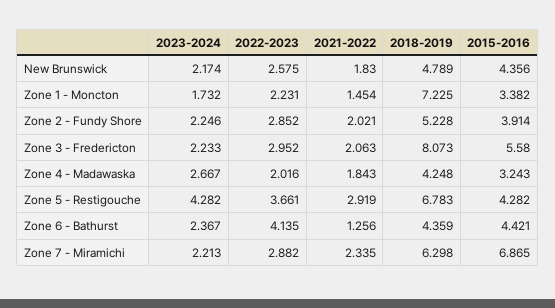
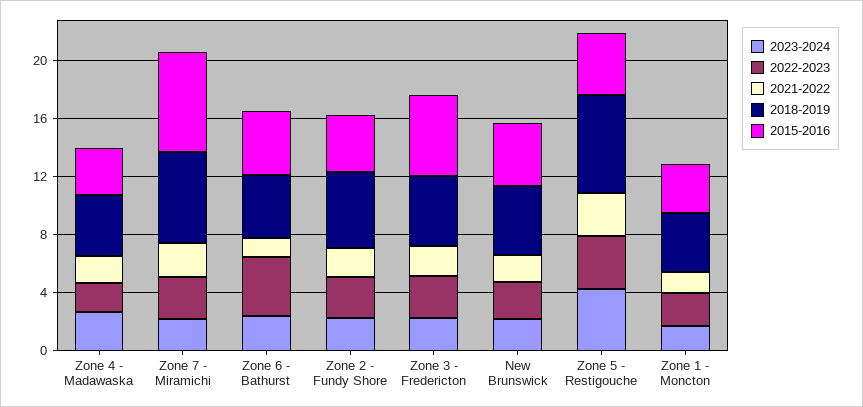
  {
    "2023-2024": {
      "New Brunswick": 2.174,
      "Zone 1 - Moncton": 1.732,
      "Zone 2 - Fundy Shore": 2.246,
      "Zone 3 - Fredericton": 2.233,
      "Zone 4 - Madawaska": 2.667,
      "Zone 5 - Restigouche": 4.282,
      "Zone 6 - Bathurst": 2.367,
      "Zone 7 - Miramichi": 2.213
    },
    "2022-2023": {
      "New Brunswick": 2.575,
      "Zone 1 - Moncton": 2.231,
      "Zone 2 - Fundy Shore": 2.852,
      "Zone 3 - Fredericton": 2.952,
      "Zone 4 - Madawaska": 2.016,
      "Zone 5 - Restigouche": 3.661,
      "Zone 6 - Bathurst": 4.135,
      "Zone 7 - Miramichi": 2.882
    },
    "2021-2022": {
      "New Brunswick": 1.83,
      "Zone 1 - Moncton": 1.454,
      "Zone 2 - Fundy Shore": 2.021,
      "Zone 3 - Fredericton": 2.063,
      "Zone 4 - Madawaska": 1.843,
      "Zone 5 - Restigouche": 2.919,
      "Zone 6 - Bathurst": 1.256,
      "Zone 7 - Miramichi": 2.335
    },
    "2018-2019": {
      "New Brunswick": 4.789,
-     "Zone 1 - Moncton": 7.225,
+     "Zone 1 - Moncton": 4,
      "Zone 2 - Fundy Shore": 5.228,
-     "Zone 3 - Fredericton": 8.073,
+     "Zone 3 - Fredericton": 5,
      "Zone 4 - Madawaska": 4.248,
      "Zone 5 - Restigouche": 6.783,
      "Zone 6 - Bathurst": 4.359,
      "Zone 7 - Miramichi": 6.298
    },
    "2015-2016": {
      "New Brunswick": 4.356,
      "Zone 1 - Moncton": 3.382,
      "Zone 2 - Fundy Shore": 3.914,
      "Zone 3 - Fredericton": 5.58,
      "Zone 4 - Madawaska": 3.243,
      "Zone 5 - Restigouche": 4.282,
      "Zone 6 - Bathurst": 4.421,
      "Zone 7 - Miramichi": 6.865
    }
  }

